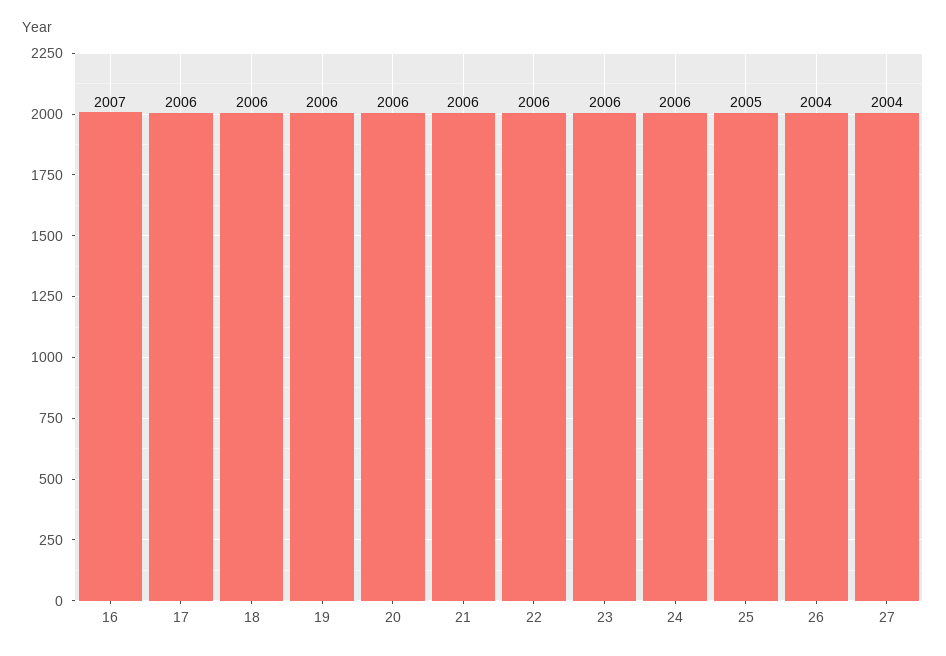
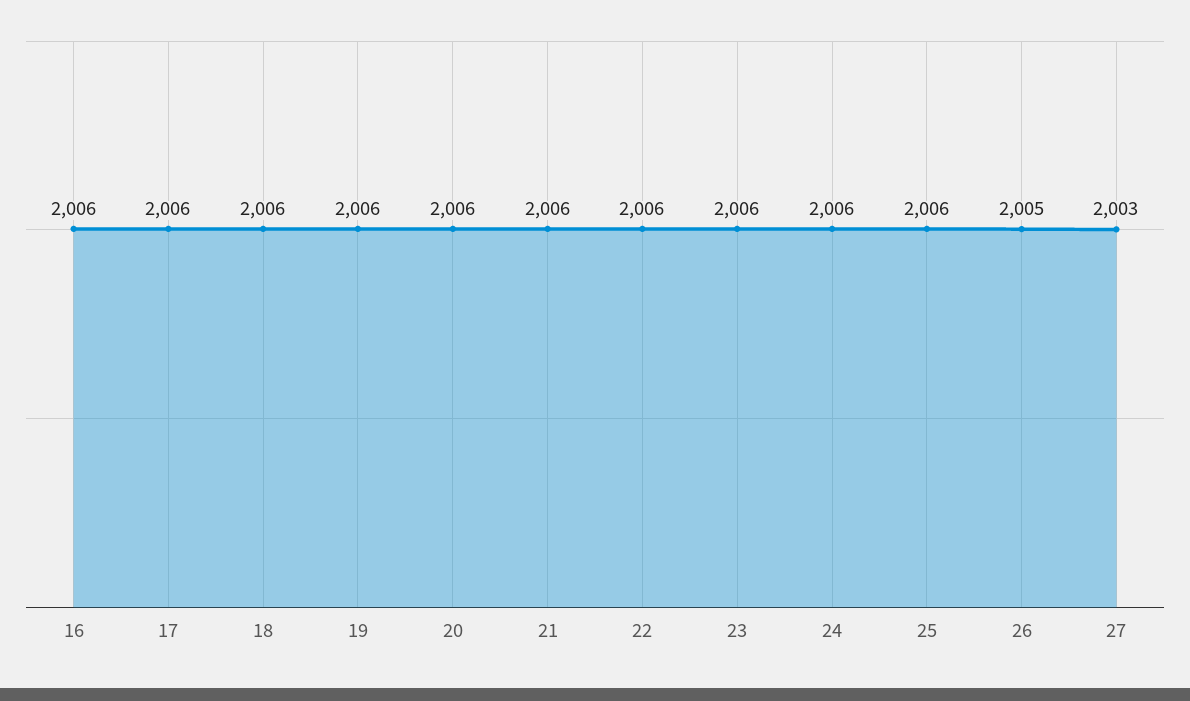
  {
-   "16": 2007,
+   "16": 2006,
    "17": 2006,
    "18": 2006,
    "19": 2006,
    "20": 2006,
    "21": 2006,
    "22": 2006,
    "23": 2006,
    "24": 2006,
-   "25": 2005,
+   "25": 2006,
-   "26": 2004,
+   "26": 2005,
-   "27": 2004
+   "27": 2003
  }

